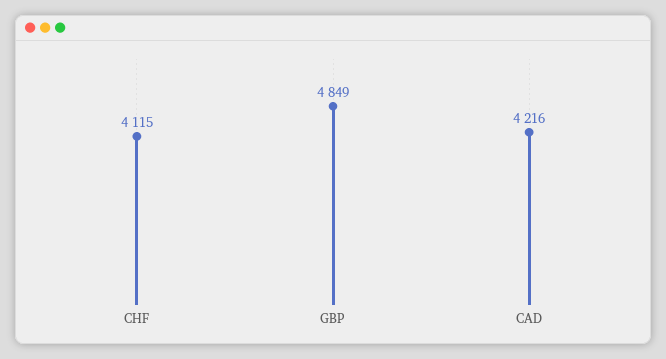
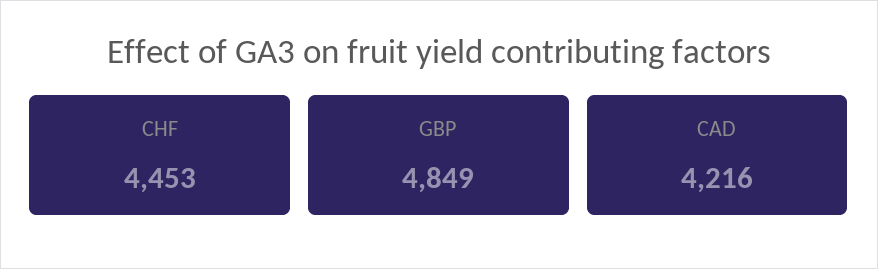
  {
-   "CHF": 4115,
+   "CHF": 4453,
    "GBP": 4849,
    "CAD": 4216
  }

